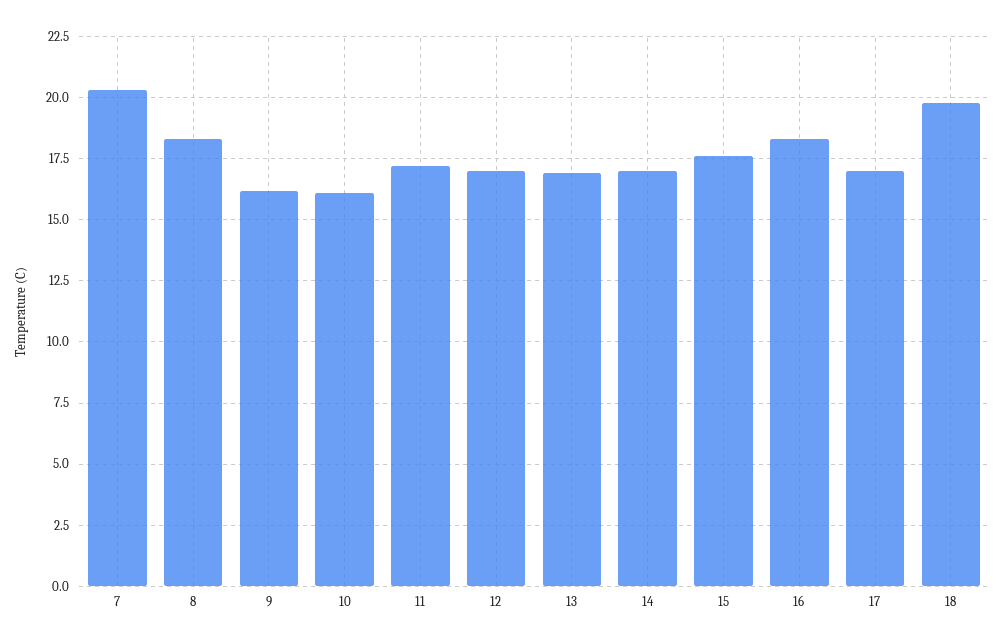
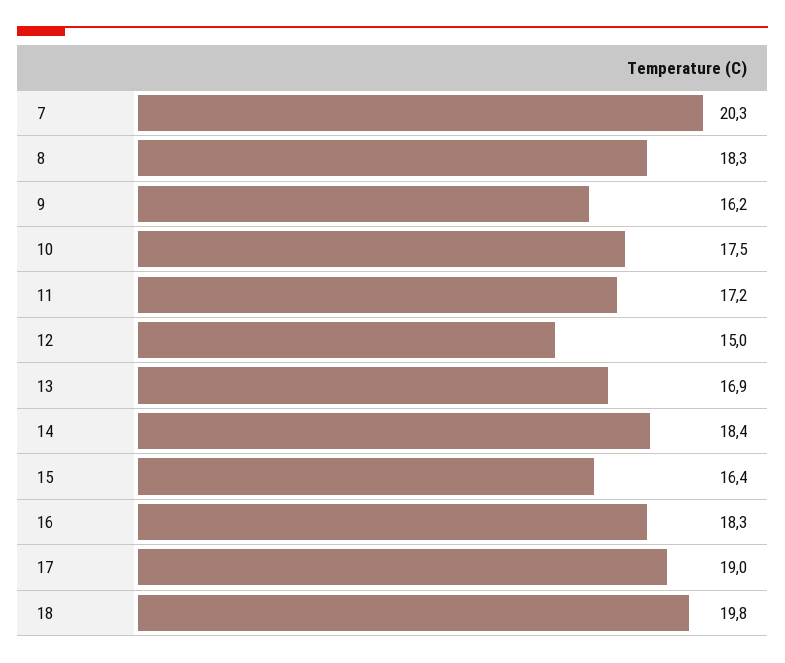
  {
    "7": 20.3,
    "8": 18.3,
    "9": 16.2,
-   "10": 16,
+   "10": 17.5,
    "11": 17.2,
-   "12": 17,
+   "12": 15,
    "13": 16.9,
-   "14": 17,
+   "14": 18.4,
-   "15": 17.5,
+   "15": 16.4,
    "16": 18.3,
-   "17": 17,
+   "17": 19,
    "18": 19.8
  }

